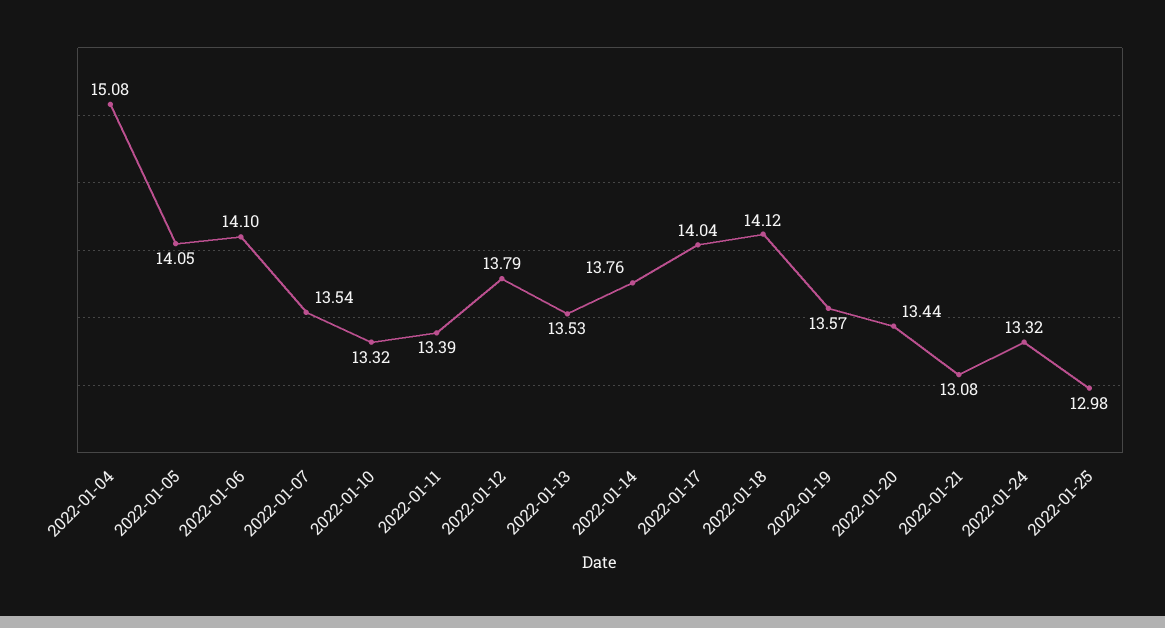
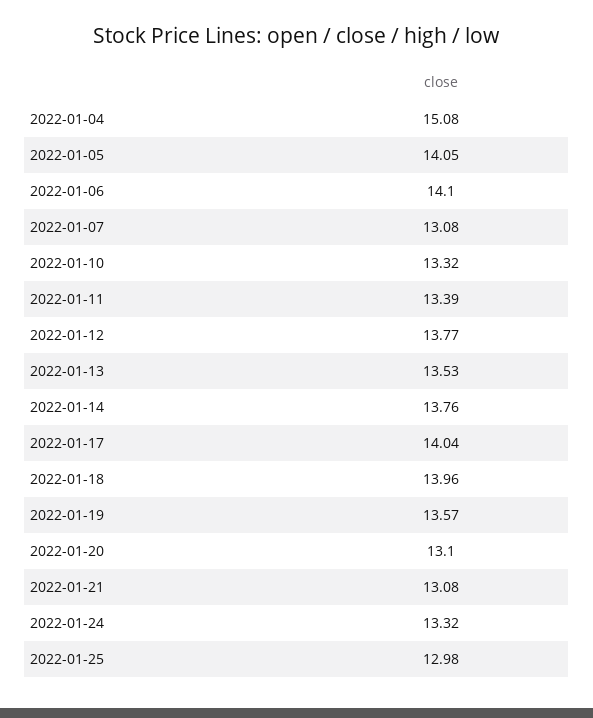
  {
    "2022-01-04": 15.08,
    "2022-01-05": 14.05,
    "2022-01-06": 14.1,
-   "2022-01-07": 13.54,
+   "2022-01-07": 13.08,
    "2022-01-10": 13.32,
    "2022-01-11": 13.39,
-   "2022-01-12": 13.79,
+   "2022-01-12": 13.77,
    "2022-01-13": 13.53,
    "2022-01-14": 13.76,
    "2022-01-17": 14.04,
-   "2022-01-18": 14.12,
+   "2022-01-18": 13.96,
    "2022-01-19": 13.57,
-   "2022-01-20": 13.44,
+   "2022-01-20": 13.1,
    "2022-01-21": 13.08,
    "2022-01-24": 13.32,
    "2022-01-25": 12.98
  }

